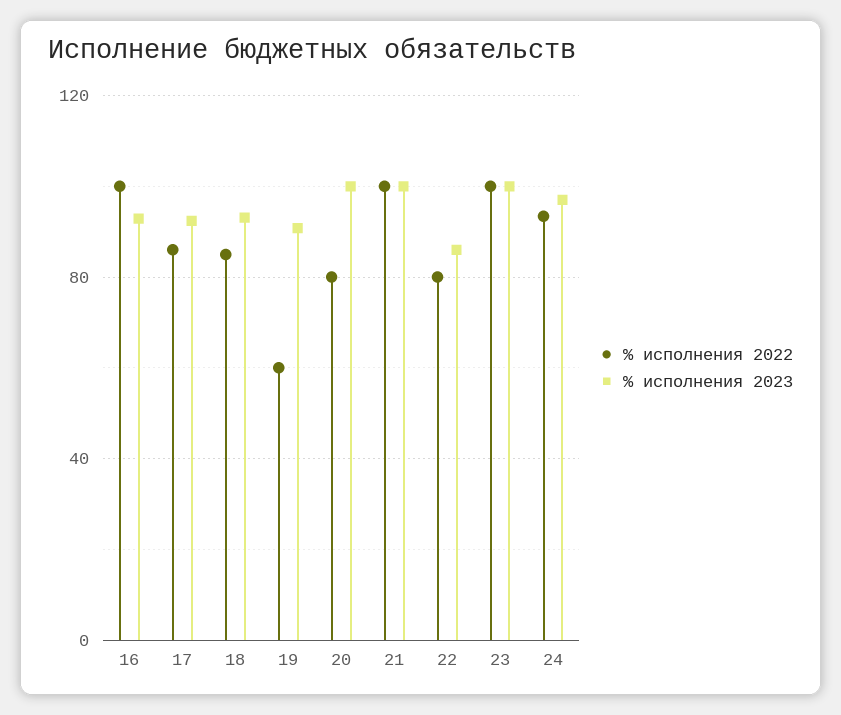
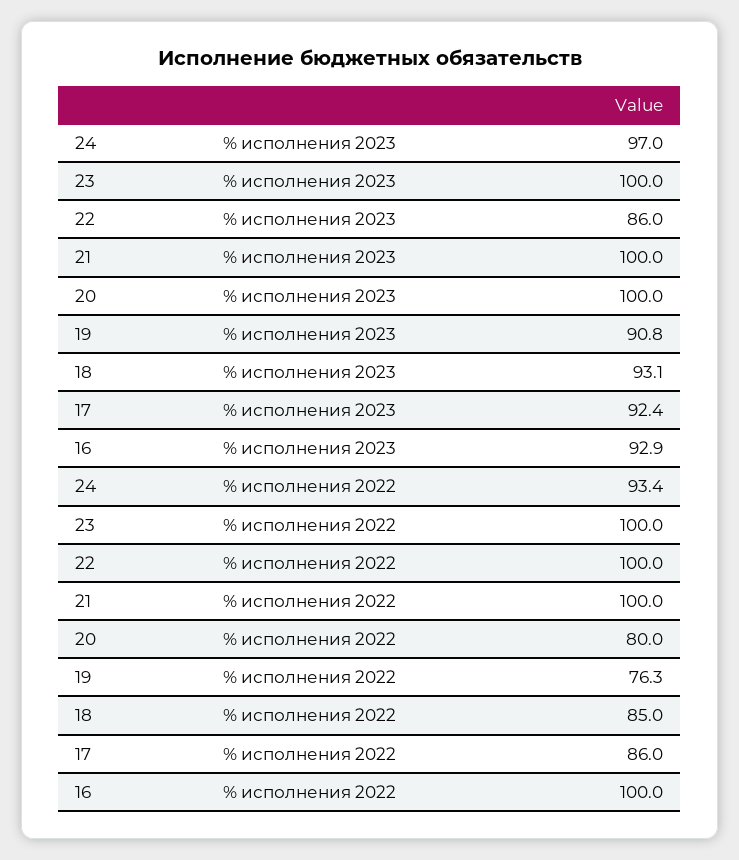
  {
    "% исполнения 2022": {
      "16": 100,
      "17": 86,
      "18": 85,
-     "19": 60,
+     "19": 76.3,
      "20": 80,
      "21": 100,
-     "22": 80,
+     "22": 100,
      "23": 100,
      "24": 93.4
    },
    "% исполнения 2023": {
      "16": 92.9,
      "17": 92.4,
      "18": 93.1,
      "19": 90.8,
      "20": 100,
      "21": 100,
      "22": 86,
      "23": 100,
      "24": 97
    }
  }

